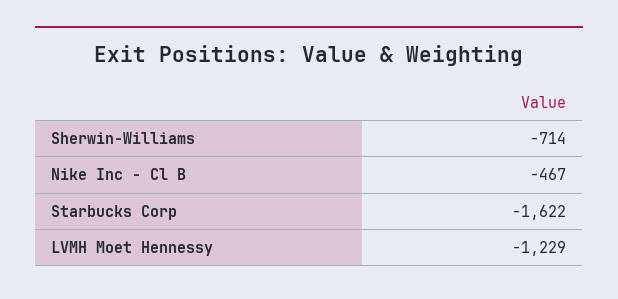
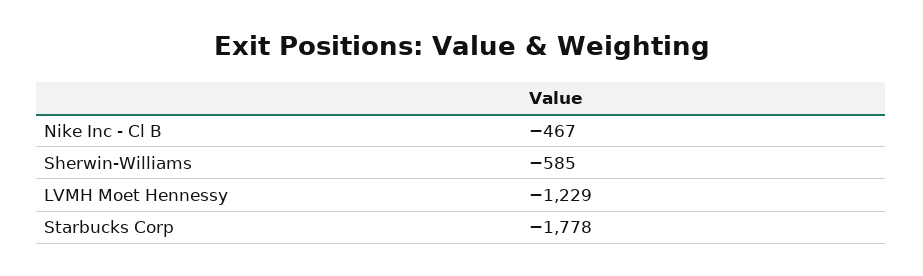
  {
-   "Sherwin-Williams": -714,
+   "Sherwin-Williams": -585,
    "Nike Inc - Cl B": -467,
-   "Starbucks Corp": -1622,
+   "Starbucks Corp": -1778,
    "LVMH Moet Hennessy": -1229
  }

